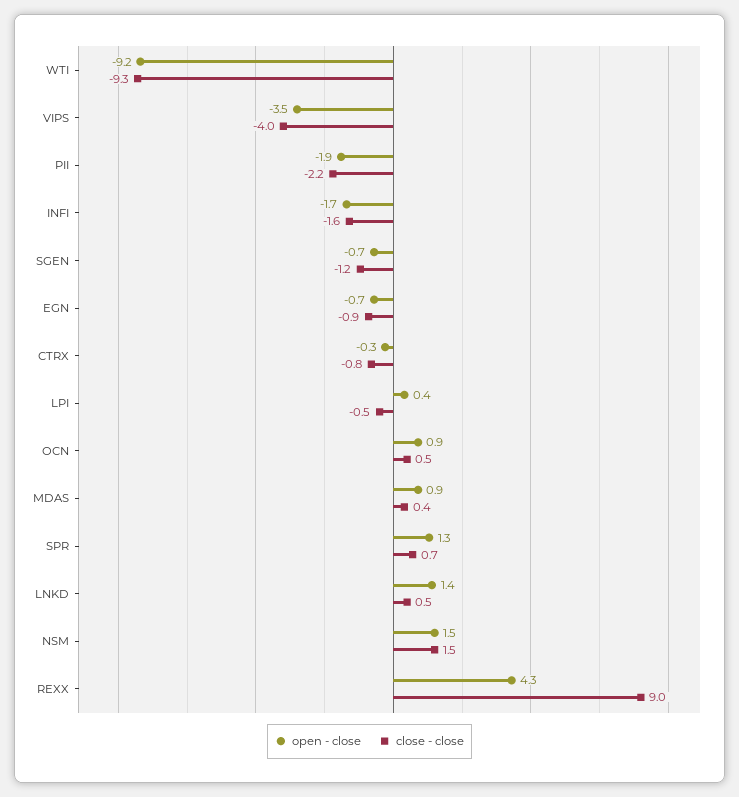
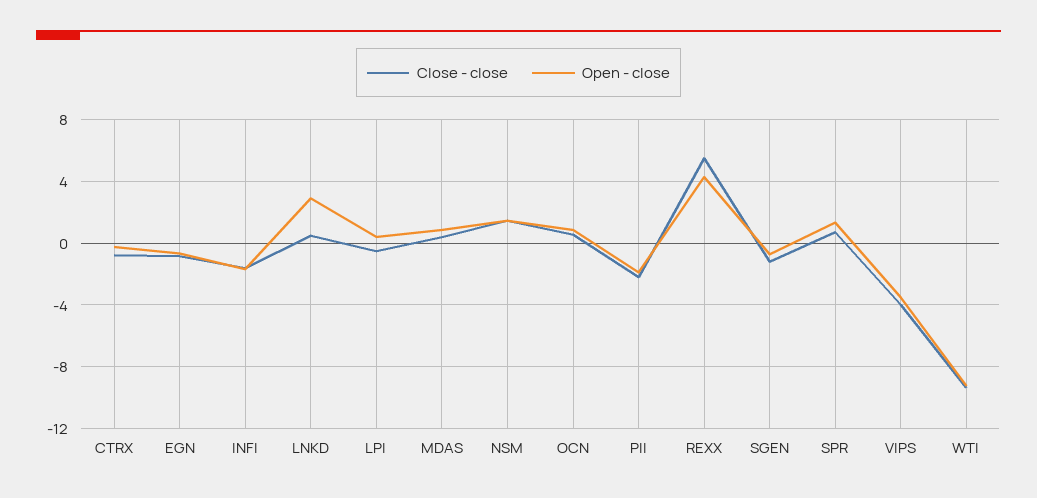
  {
    "open - close": {
      "WTI": -9.2,
      "VIPS": -3.5,
      "PII": -1.9,
      "INFI": -1.7,
      "SGEN": -0.7,
      "EGN": -0.7,
      "CTRX": -0.3,
      "LPI": 0.4,
      "OCN": 0.9,
      "MDAS": 0.9,
      "SPR": 1.3,
-     "LNKD": 1.4,
+     "LNKD": 3,
      "NSM": 1.5,
      "REXX": 4.3
    },
    "close - close": {
      "WTI": -9.3,
      "VIPS": -4,
      "PII": -2.2,
      "INFI": -1.6,
      "SGEN": -1.2,
      "EGN": -0.9,
      "CTRX": -0.8,
      "LPI": -0.5,
      "OCN": 0.5,
      "MDAS": 0.4,
      "SPR": 0.7,
      "LNKD": 0.5,
      "NSM": 1.5,
-     "REXX": 9
+     "REXX": 5.5
    }
  }

